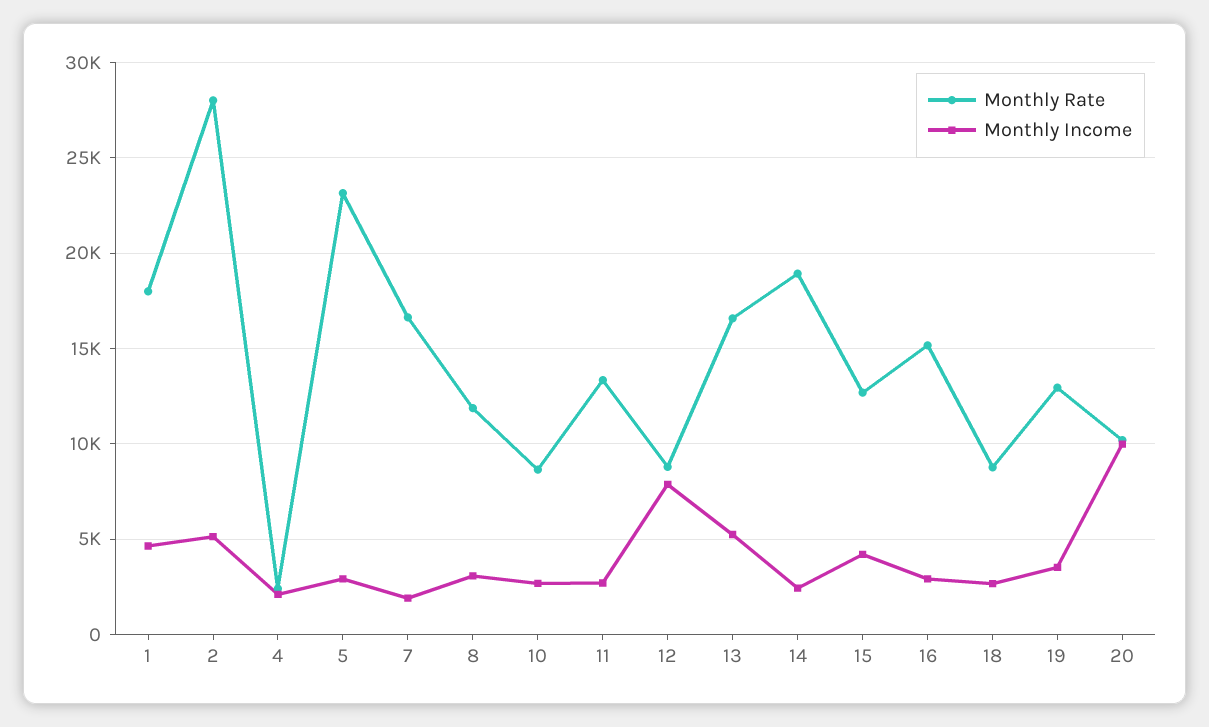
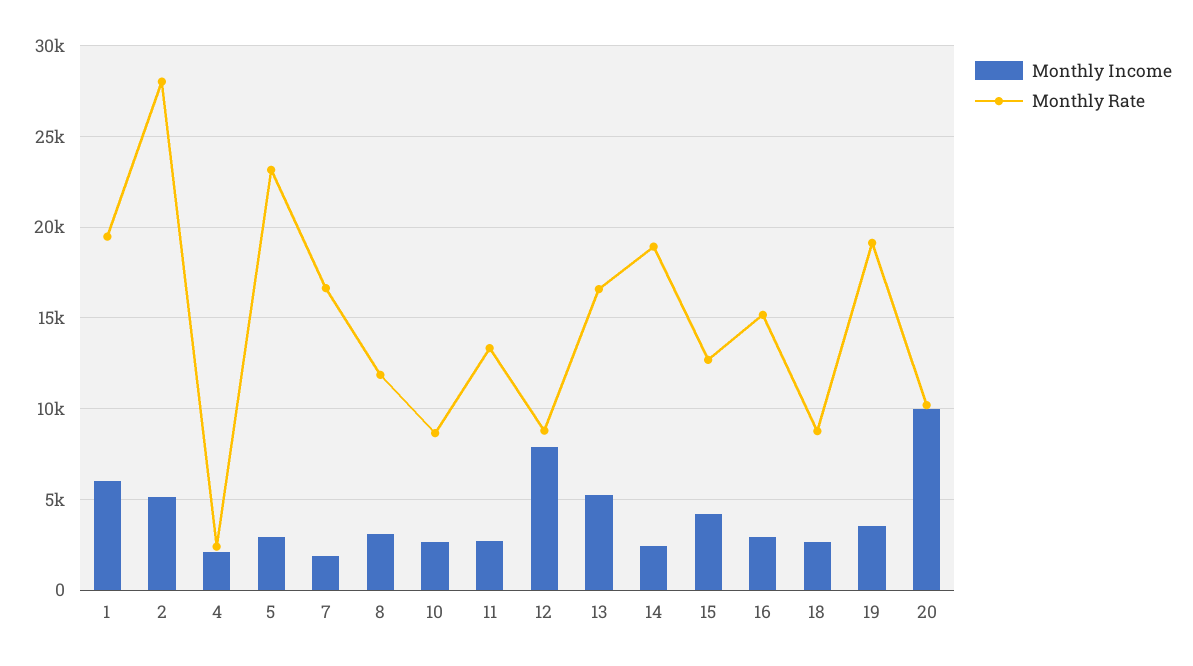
  {
    "Monthly Rate": {
-     "1": 18000,
+     "1": 19500,
      "2": 28000,
      "4": 2500,
      "5": 23000,
      "7": 16500,
      "8": 12000,
      "10": 8500,
      "11": 13500,
      "12": 9000,
      "13": 16500,
      "14": 19000,
      "15": 12500,
      "16": 15000,
      "18": 9000,
-     "19": 13000,
+     "19": 19000,
      "20": 10000
    },
    "Monthly Income": {
-     "1": 4500,
+     "1": 6000,
      "2": 5000,
      "4": 2000,
      "5": 3000,
      "7": 2000,
      "8": 3000,
      "10": 2500,
      "11": 2500,
      "12": 8000,
      "13": 5000,
      "14": 2500,
      "15": 4000,
      "16": 3000,
      "18": 2500,
      "19": 3500,
      "20": 10000
    }
  }

